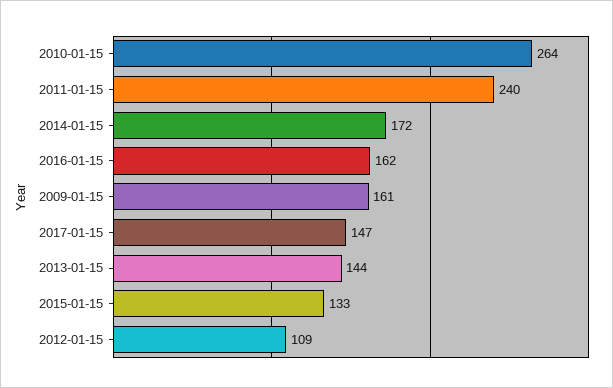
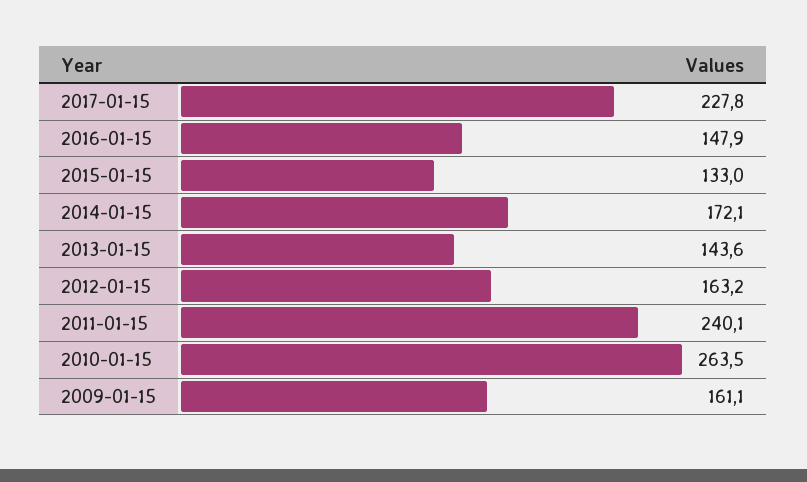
  {
    "2010-01-15": 263.5,
    "2011-01-15": 240.1,
    "2014-01-15": 172.1,
-   "2016-01-15": 162,
+   "2016-01-15": 147.9,
    "2009-01-15": 161.1,
-   "2017-01-15": 147,
+   "2017-01-15": 227.8,
    "2013-01-15": 143.6,
    "2015-01-15": 133,
-   "2012-01-15": 109
+   "2012-01-15": 163.2
  }

